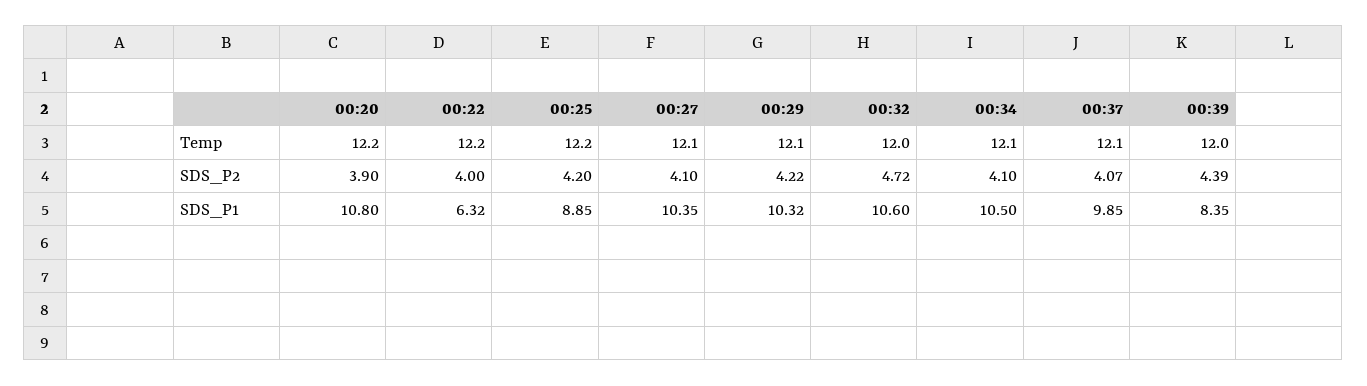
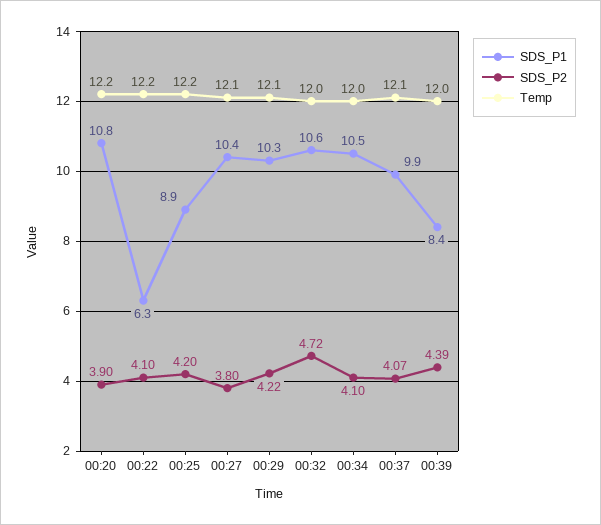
  {
    "Temp": {
      "00:20": 12.2,
      "00:22": 12.2,
      "00:25": 12.2,
      "00:27": 12.1,
      "00:29": 12.1,
      "00:32": 12,
-     "00:34": 12.1,
+     "00:34": 12,
      "00:37": 12.1,
      "00:39": 12
    },
    "SDS_P2": {
      "00:20": 3.9,
-     "00:22": 4,
+     "00:22": 4.1,
      "00:25": 4.2,
-     "00:27": 4.1,
+     "00:27": 3.8,
      "00:29": 4.22,
      "00:32": 4.72,
      "00:34": 4.1,
      "00:37": 4.07,
      "00:39": 4.39
    },
    "SDS_P1": {
      "00:20": 10.8,
      "00:22": 6.32,
      "00:25": 8.85,
      "00:27": 10.35,
      "00:29": 10.32,
      "00:32": 10.6,
      "00:34": 10.5,
      "00:37": 9.85,
      "00:39": 8.35
    }
  }

